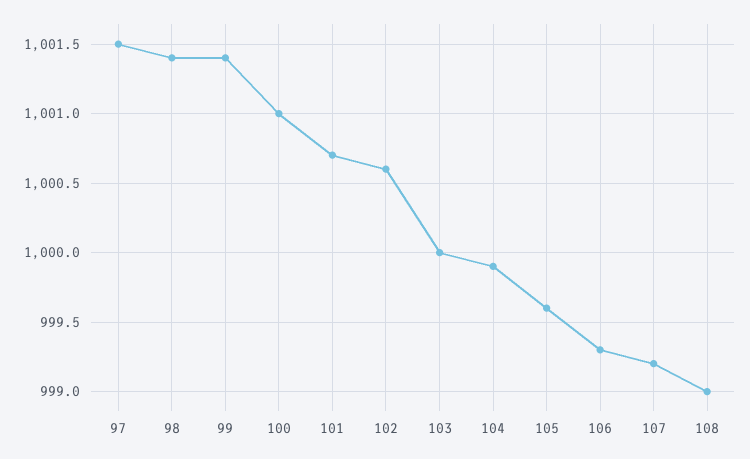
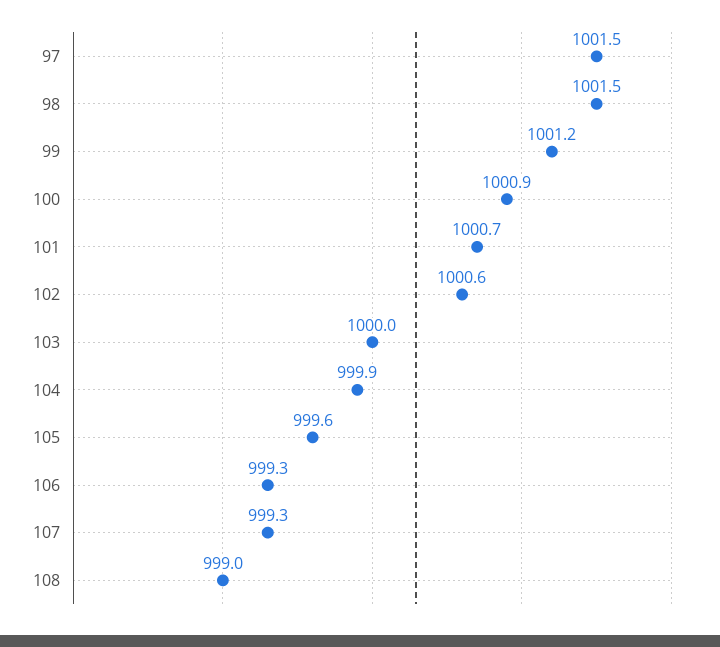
  {
    "97": 1001.5,
-   "98": 1001.4,
+   "98": 1001.5,
-   "99": 1001.4,
+   "99": 1001.2,
-   "100": 1001,
+   "100": 1000.9,
    "101": 1000.7,
    "102": 1000.6,
    "103": 1000,
    "104": 999.9,
    "105": 999.6,
    "106": 999.3,
-   "107": 999.2,
+   "107": 999.3,
    "108": 999
  }

